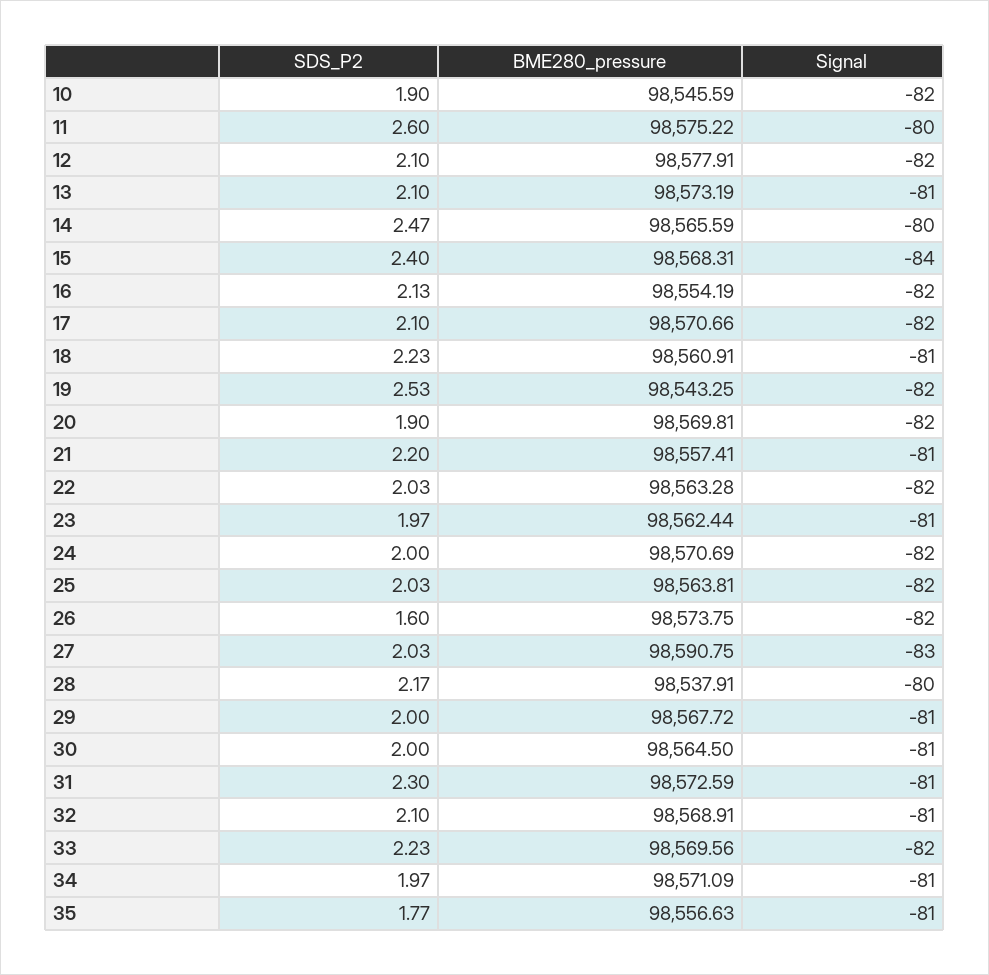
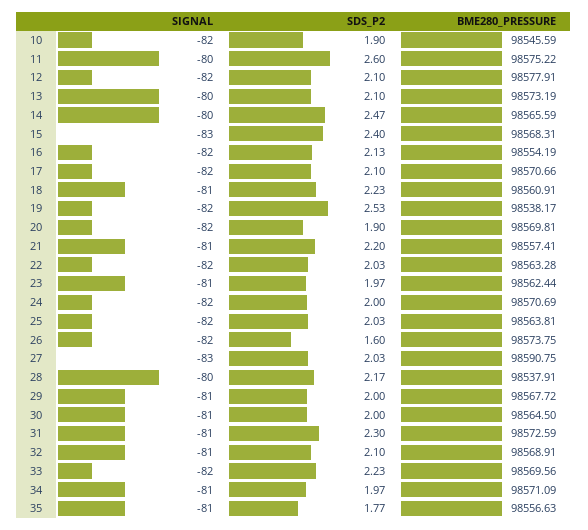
  {
    "SDS_P2": {
      "10": 1.9,
      "11": 2.6,
      "12": 2.1,
      "13": 2.1,
      "14": 2.47,
      "15": 2.4,
      "16": 2.13,
      "17": 2.1,
      "18": 2.23,
      "19": 2.53,
      "20": 1.9,
      "21": 2.2,
      "22": 2.03,
      "23": 1.97,
      "24": 2,
      "25": 2.03,
      "26": 1.6,
      "27": 2.03,
      "28": 2.17,
      "29": 2,
      "30": 2,
      "31": 2.3,
      "32": 2.1,
      "33": 2.23,
      "34": 1.97,
      "35": 1.77
    },
    "BME280_pressure": {
      "10": 98545.59,
      "11": 98575.22,
      "12": 98577.91,
      "13": 98573.19,
      "14": 98565.59,
      "15": 98568.31,
      "16": 98554.19,
      "17": 98570.66,
      "18": 98560.91,
-     "19": 98543.25,
+     "19": 98538.17,
      "20": 98569.81,
      "21": 98557.41,
      "22": 98563.28,
      "23": 98562.44,
      "24": 98570.69,
      "25": 98563.81,
      "26": 98573.75,
      "27": 98590.75,
      "28": 98537.91,
      "29": 98567.72,
      "30": 98564.5,
      "31": 98572.59,
      "32": 98568.91,
      "33": 98569.56,
      "34": 98571.09,
      "35": 98556.63
    },
    "Signal": {
      "10": -82,
      "11": -80,
      "12": -82,
-     "13": -81,
+     "13": -80,
      "14": -80,
-     "15": -84,
+     "15": -83,
      "16": -82,
      "17": -82,
      "18": -81,
      "19": -82,
      "20": -82,
      "21": -81,
      "22": -82,
      "23": -81,
      "24": -82,
      "25": -82,
      "26": -82,
      "27": -83,
      "28": -80,
      "29": -81,
      "30": -81,
      "31": -81,
      "32": -81,
      "33": -82,
      "34": -81,
      "35": -81
    }
  }

